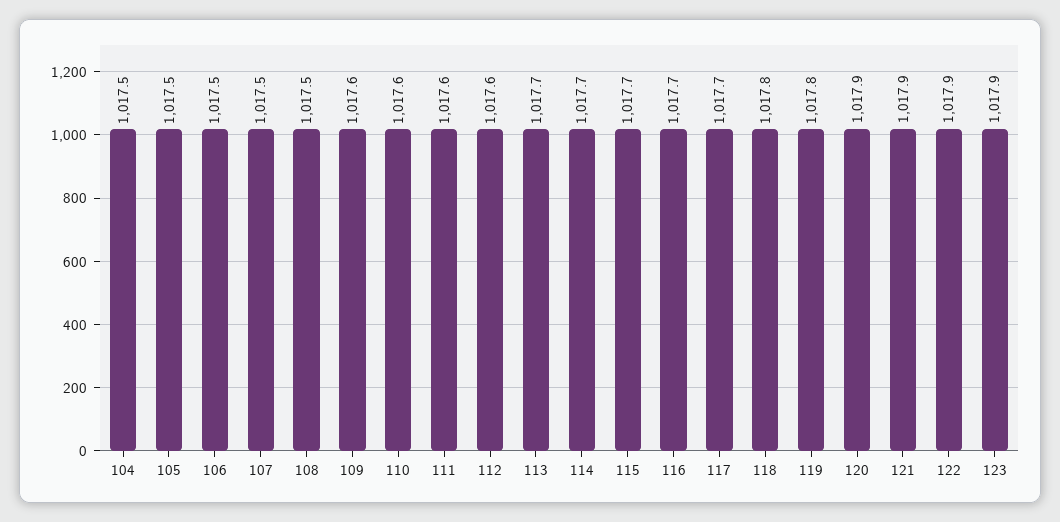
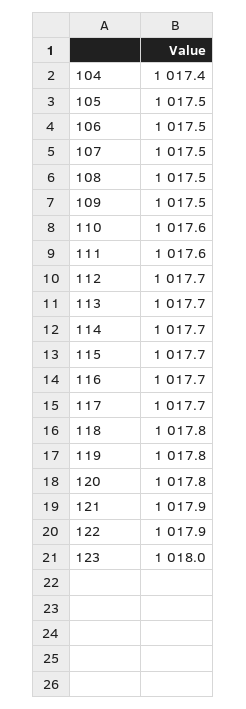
  {
-   "104": 1017.5,
+   "104": 1017.4,
    "105": 1017.5,
    "106": 1017.5,
    "107": 1017.5,
    "108": 1017.5,
-   "109": 1017.6,
+   "109": 1017.5,
    "110": 1017.6,
    "111": 1017.6,
-   "112": 1017.6,
+   "112": 1017.7,
    "113": 1017.7,
    "114": 1017.7,
    "115": 1017.7,
    "116": 1017.7,
    "117": 1017.7,
    "118": 1017.8,
    "119": 1017.8,
-   "120": 1017.9,
+   "120": 1017.8,
    "121": 1017.9,
    "122": 1017.9,
-   "123": 1017.9
+   "123": 1018
  }

